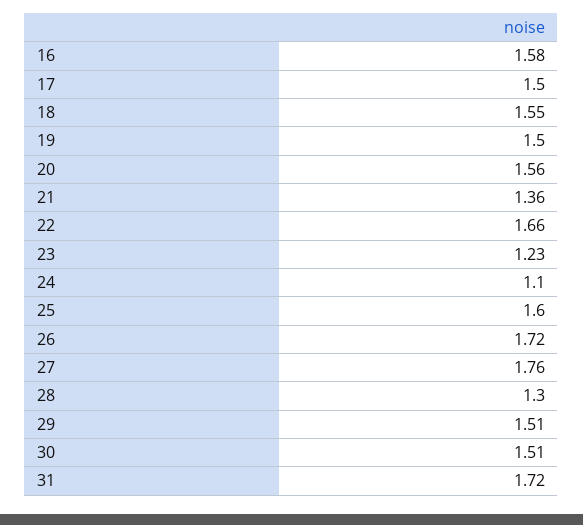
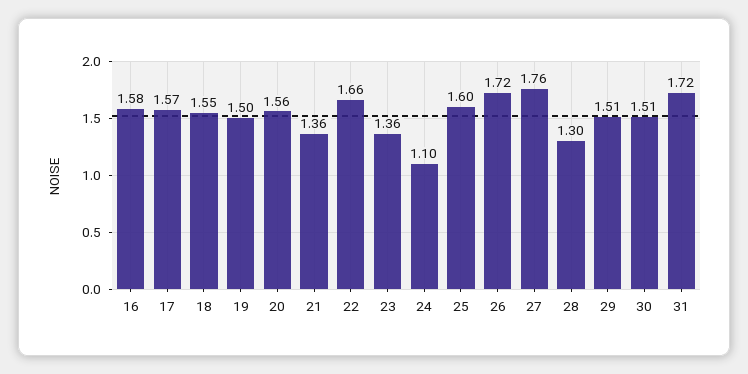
  {
    "16": 1.58,
-   "17": 1.5,
+   "17": 1.57,
    "18": 1.55,
    "19": 1.5,
    "20": 1.56,
    "21": 1.36,
    "22": 1.66,
-   "23": 1.23,
+   "23": 1.36,
    "24": 1.1,
    "25": 1.6,
    "26": 1.72,
    "27": 1.76,
    "28": 1.3,
    "29": 1.51,
    "30": 1.51,
    "31": 1.72
  }

